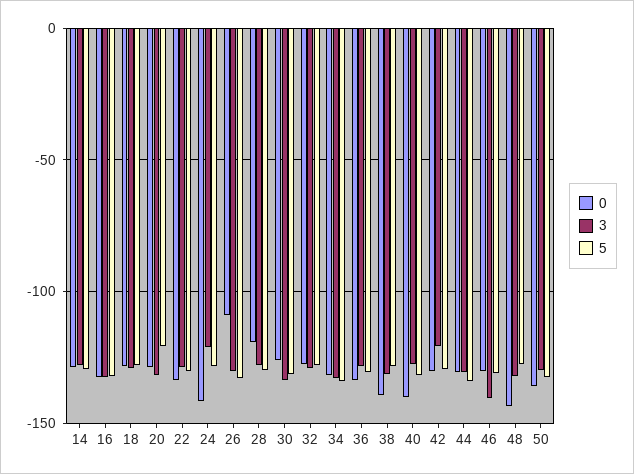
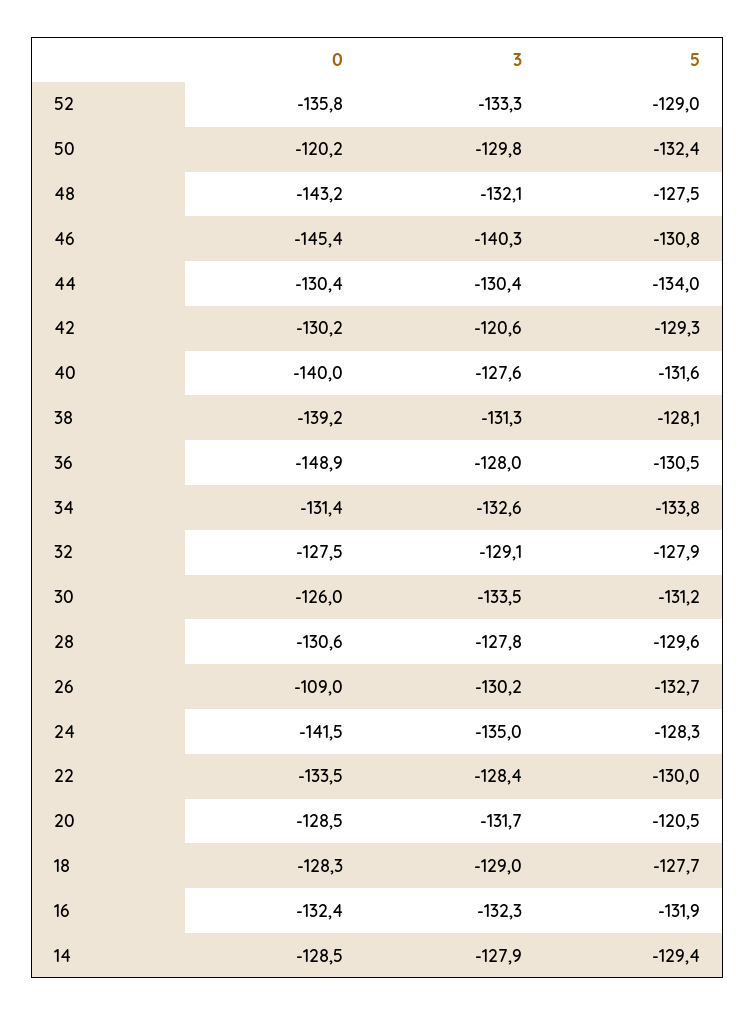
  {
    "0": {
      "14": -128.5,
      "16": -132.4,
      "18": -128.3,
      "20": -128.5,
      "22": -133.5,
      "24": -141.5,
      "26": -109,
-     "28": -120,
+     "28": -130.6,
      "30": -126,
      "32": -127.5,
      "34": -131.4,
-     "36": -135,
+     "36": -148.9,
      "38": -139.2,
      "40": -140,
      "42": -130.2,
      "44": -130.4,
-     "46": -130,
+     "46": -145.4,
      "48": -143.2,
-     "50": -135
+     "50": -120.2,
+     "52": -135.8
    },
    "3": {
      "14": -127.9,
      "16": -132.3,
      "18": -129,
      "20": -131.7,
      "22": -128.4,
-     "24": -120,
+     "24": -135,
      "26": -130.2,
      "28": -127.8,
      "30": -133.5,
      "32": -129.1,
      "34": -132.6,
      "36": -128,
      "38": -131.3,
      "40": -127.6,
      "42": -120.6,
      "44": -130.4,
      "46": -140.3,
      "48": -132.1,
-     "50": -129.8
+     "50": -129.8,
+     "52": -133.3
    },
    "5": {
      "14": -129.4,
      "16": -131.9,
      "18": -127.7,
      "20": -120.5,
      "22": -130,
      "24": -128.3,
      "26": -132.7,
      "28": -129.6,
      "30": -131.2,
      "32": -127.9,
      "34": -133.8,
      "36": -130.5,
      "38": -128.1,
      "40": -131.6,
      "42": -129.3,
      "44": -134,
      "46": -130.8,
      "48": -127.5,
-     "50": -132.4
+     "50": -132.4,
+     "52": -129
    }
  }

